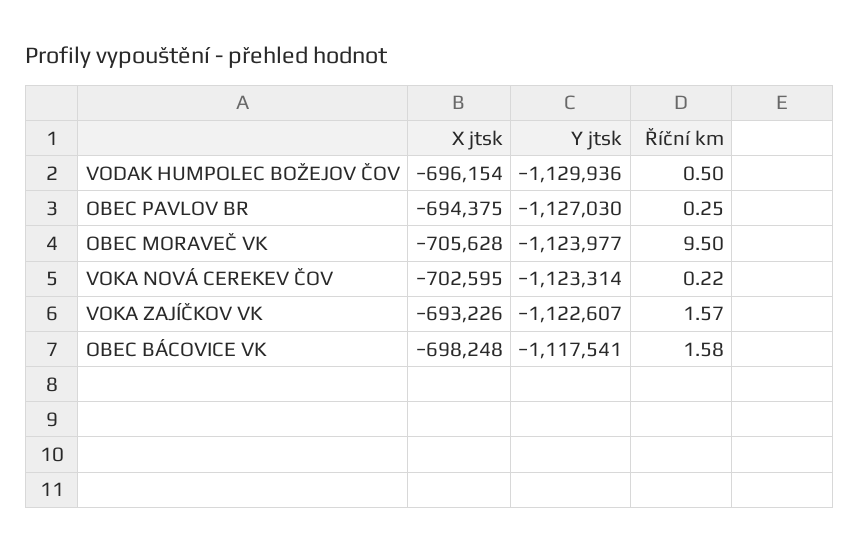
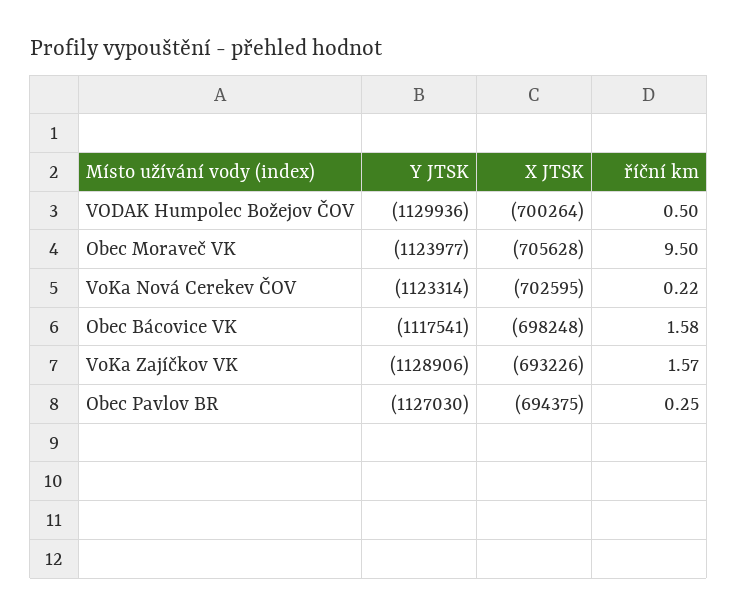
  {
    "X jtsk": {
-     "VODAK HUMPOLEC BOŽEJOV ČOV": -696154,
+     "VODAK HUMPOLEC BOŽEJOV ČOV": -700264,
      "OBEC PAVLOV BR": -694375,
      "OBEC MORAVEČ VK": -705628,
      "VOKA NOVÁ CEREKEV ČOV": -702595,
      "VOKA ZAJÍČKOV VK": -693226,
      "OBEC BÁCOVICE VK": -698248
    },
    "Y jtsk": {
      "VODAK HUMPOLEC BOŽEJOV ČOV": -1129936,
      "OBEC PAVLOV BR": -1127030,
      "OBEC MORAVEČ VK": -1123977,
      "VOKA NOVÁ CEREKEV ČOV": -1123314,
-     "VOKA ZAJÍČKOV VK": -1122607,
+     "VOKA ZAJÍČKOV VK": -1128906,
      "OBEC BÁCOVICE VK": -1117541
    },
    "Říční km": {
      "VODAK HUMPOLEC BOŽEJOV ČOV": 0.5,
      "OBEC PAVLOV BR": 0.25,
      "OBEC MORAVEČ VK": 9.5,
      "VOKA NOVÁ CEREKEV ČOV": 0.22,
      "VOKA ZAJÍČKOV VK": 1.57,
      "OBEC BÁCOVICE VK": 1.58
    }
  }

